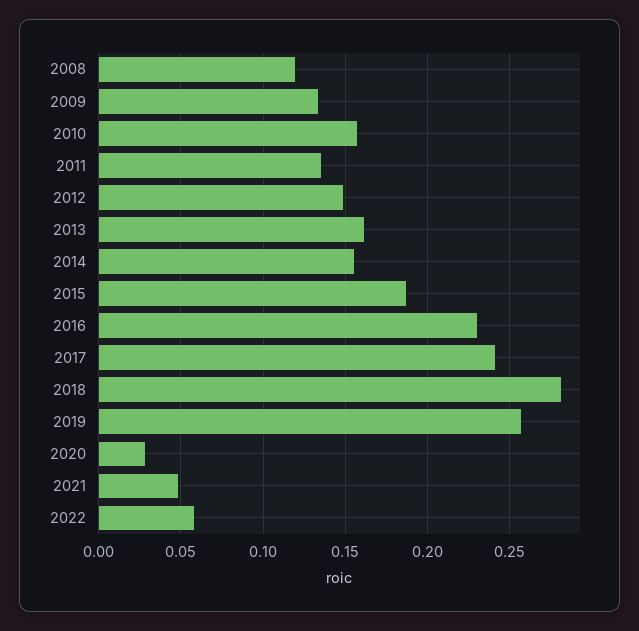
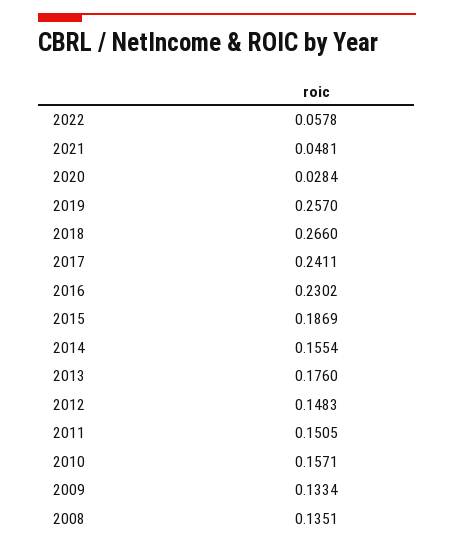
  {
-   "2008": 0.12,
+   "2008": 0.1351,
    "2009": 0.1334,
    "2010": 0.1571,
-   "2011": 0.135,
+   "2011": 0.1505,
    "2012": 0.1483,
-   "2013": 0.16,
+   "2013": 0.176,
    "2014": 0.1554,
    "2015": 0.1869,
    "2016": 0.2302,
    "2017": 0.2411,
-   "2018": 0.28,
+   "2018": 0.266,
    "2019": 0.257,
    "2020": 0.0284,
    "2021": 0.0481,
    "2022": 0.0578
  }

